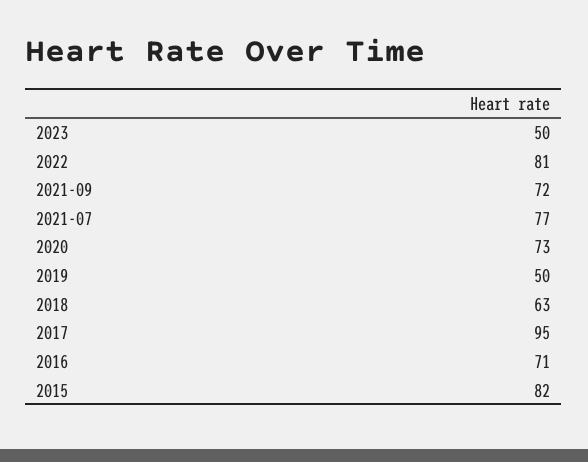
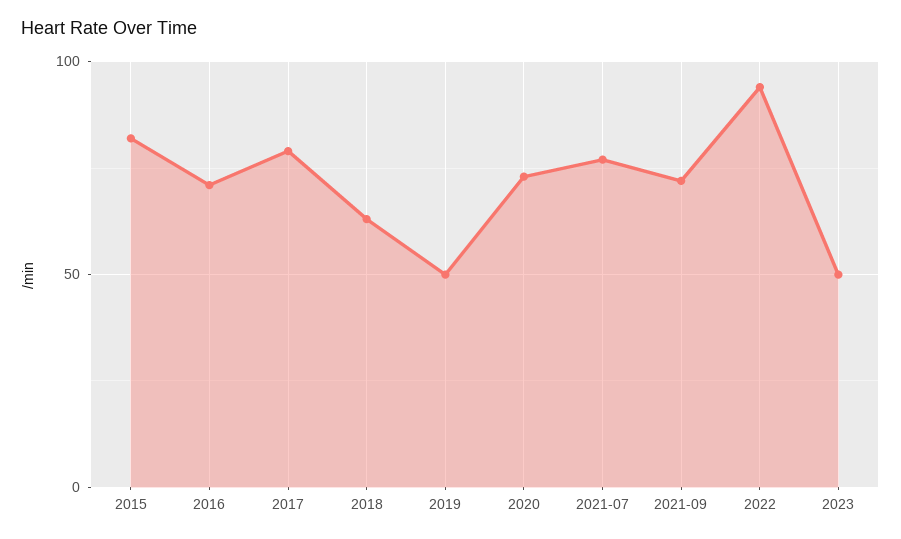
  {
    "2023": 50,
-   "2022": 81,
+   "2022": 95,
    "2021-09": 72,
    "2021-07": 77,
    "2020": 73,
    "2019": 50,
    "2018": 63,
-   "2017": 95,
+   "2017": 80,
    "2016": 71,
    "2015": 82
  }

